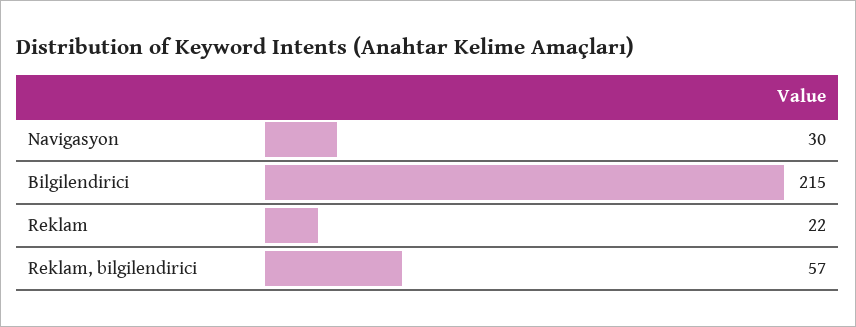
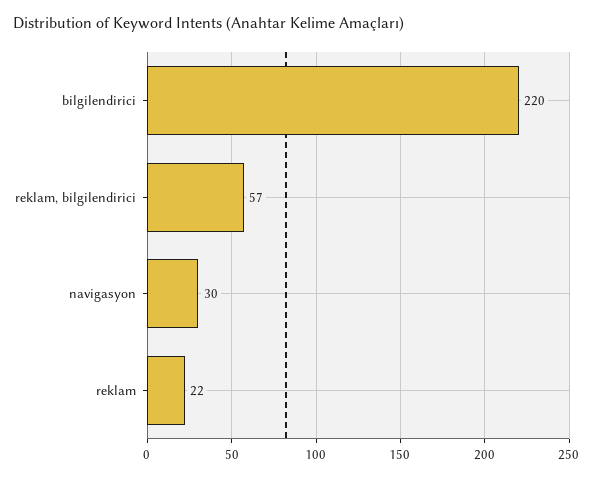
  {
    "Navigasyon": 30,
-   "Bilgilendirici": 215,
+   "Bilgilendirici": 220,
    "Reklam": 22,
    "Reklam, bilgilendirici": 57
  }

